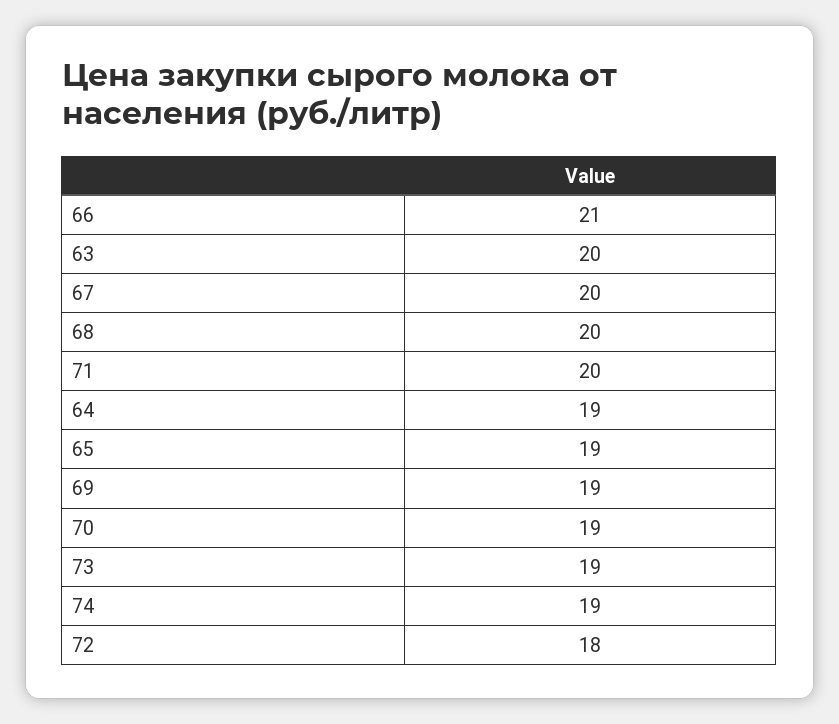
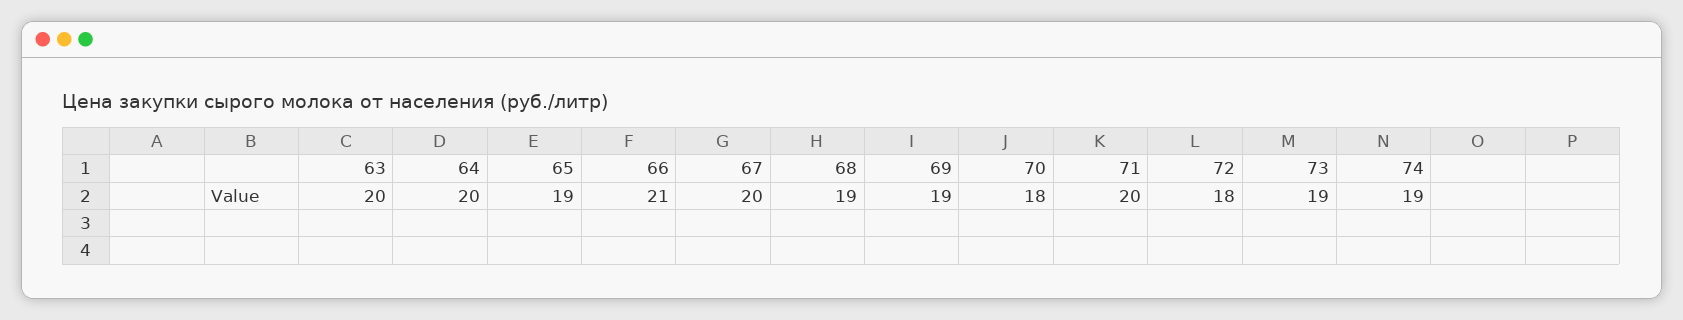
  {
    "66": 21,
    "63": 20,
    "67": 20,
-   "68": 20,
+   "68": 19,
    "71": 20,
-   "64": 19,
+   "64": 20,
    "65": 19,
    "69": 19,
-   "70": 19,
+   "70": 18,
    "73": 19,
    "74": 19,
    "72": 18
  }

